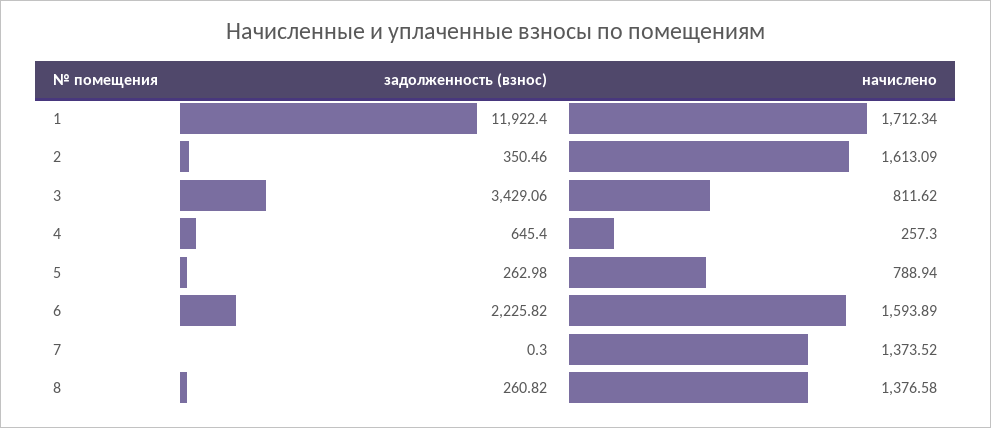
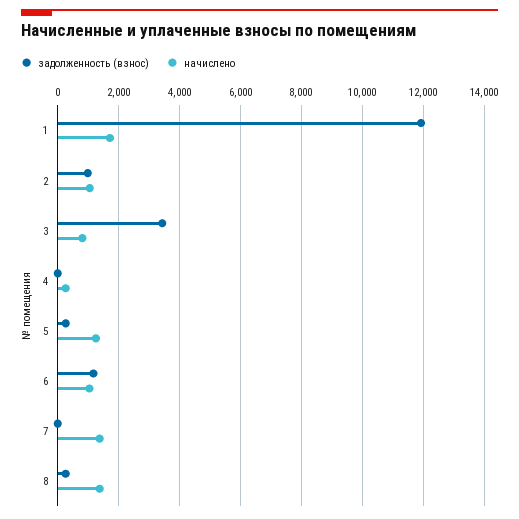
  {
    "задолженность (взнос)": {
      "1": 11922.4,
-     "2": 350.46,
+     "2": 1000,
      "3": 3429.06,
-     "4": 645.4,
+     "4": 0,
      "5": 262.98,
-     "6": 2225.82,
+     "6": 1200,
      "7": 0.3,
      "8": 260.82
    },
    "начислено": {
      "1": 1712.34,
-     "2": 1613.09,
+     "2": 1000,
      "3": 811.62,
      "4": 257.3,
-     "5": 788.94,
+     "5": 1200,
-     "6": 1593.89,
+     "6": 1000,
      "7": 1373.52,
      "8": 1376.58
    }
  }

